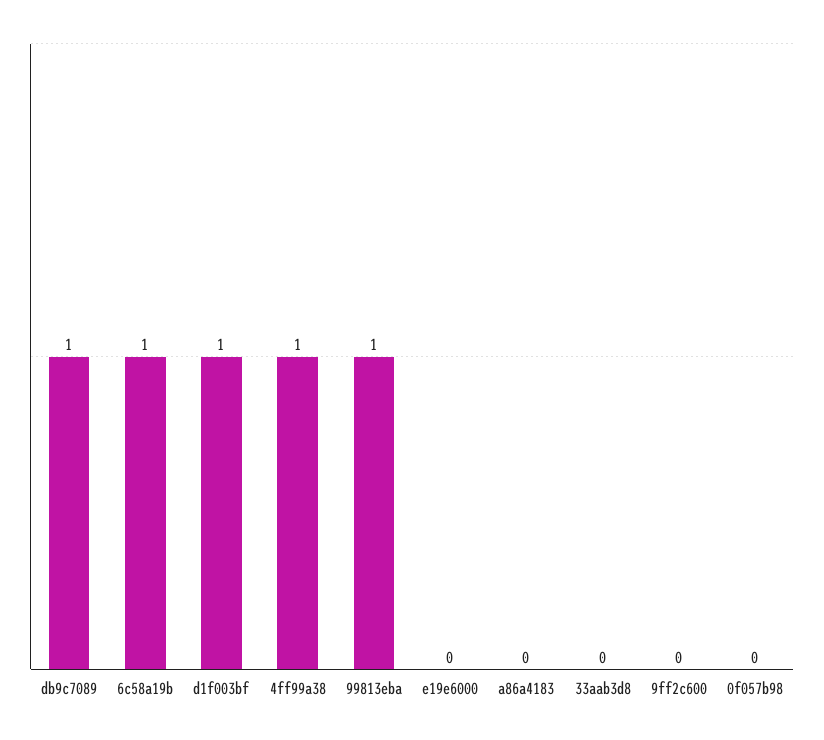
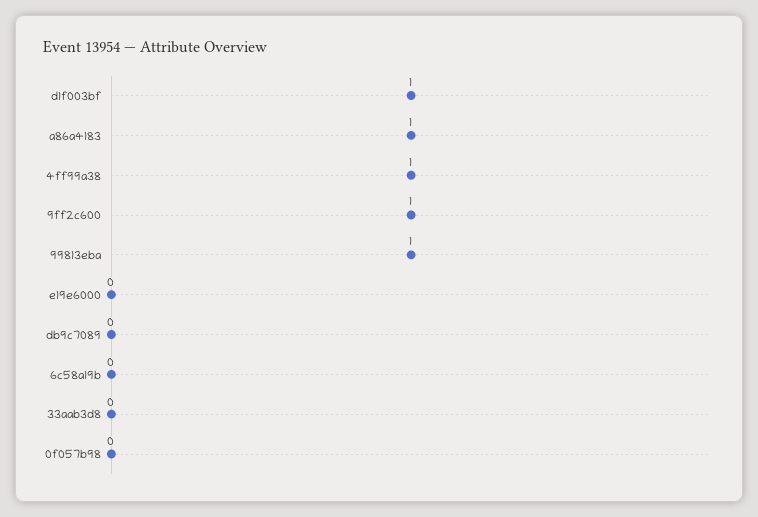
  {
-   "db9c7089": 1,
+   "db9c7089": 0,
-   "6c58a19b": 1,
+   "6c58a19b": 0,
    "d1f003bf": 1,
    "4ff99a38": 1,
    "99813eba": 1,
    "e19e6000": 0,
-   "a86a4183": 0,
+   "a86a4183": 1,
    "33aab3d8": 0,
-   "9ff2c600": 0,
+   "9ff2c600": 1,
    "0f057b98": 0
  }

